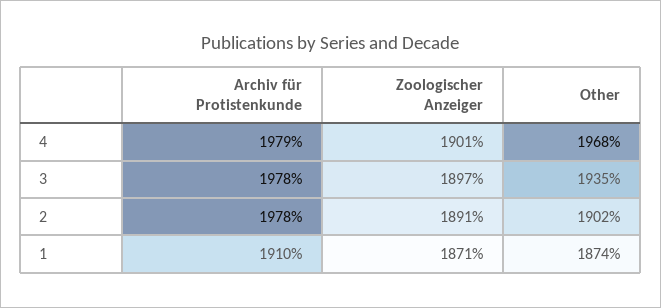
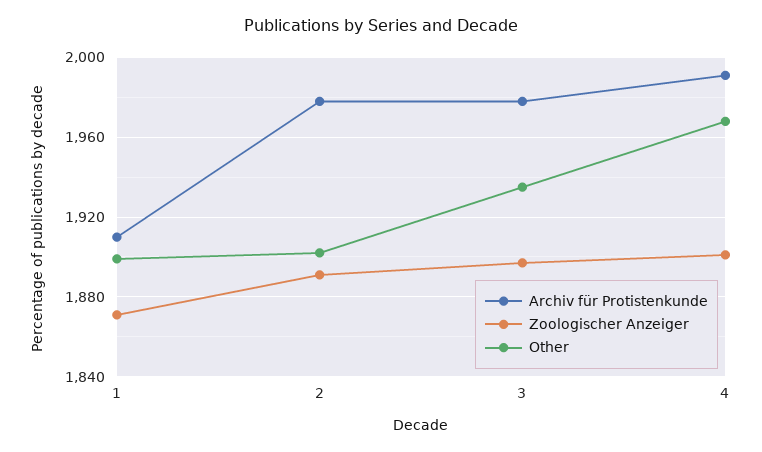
  {
    "Archiv für Protistenkunde": {
-     "4": 1979,
+     "4": 1990,
      "3": 1978,
      "2": 1978,
      "1": 1910
    },
    "Zoologischer Anzeiger": {
      "4": 1901,
      "3": 1897,
      "2": 1891,
      "1": 1871
    },
    "Other": {
      "4": 1968,
      "3": 1935,
      "2": 1902,
-     "1": 1874
+     "1": 1900
    }
  }

